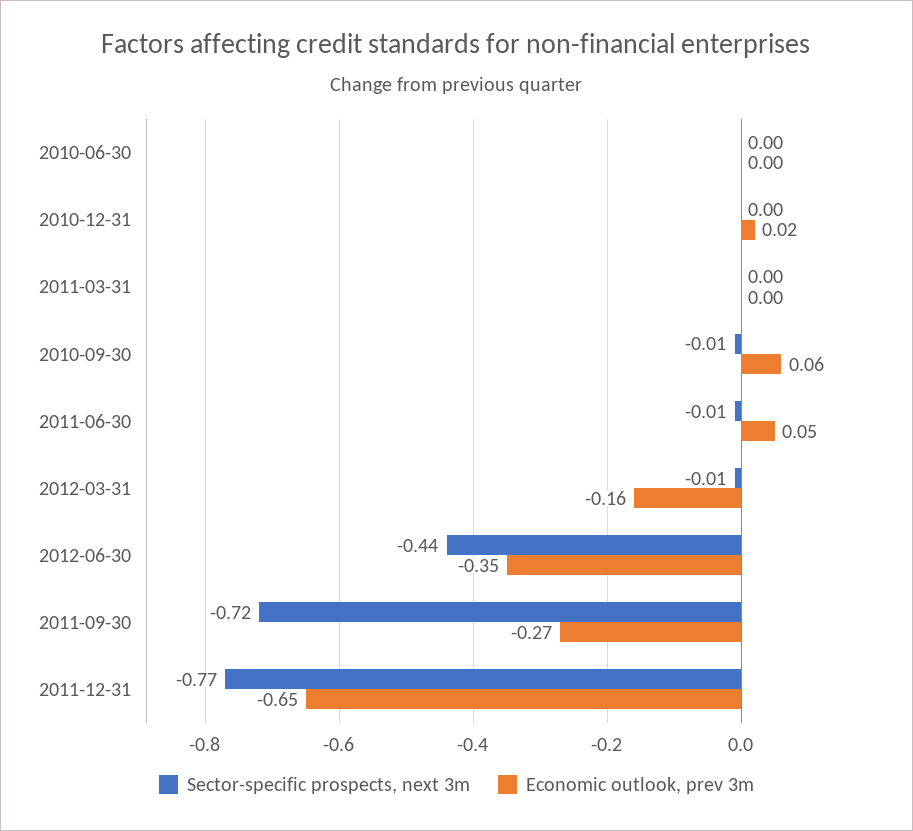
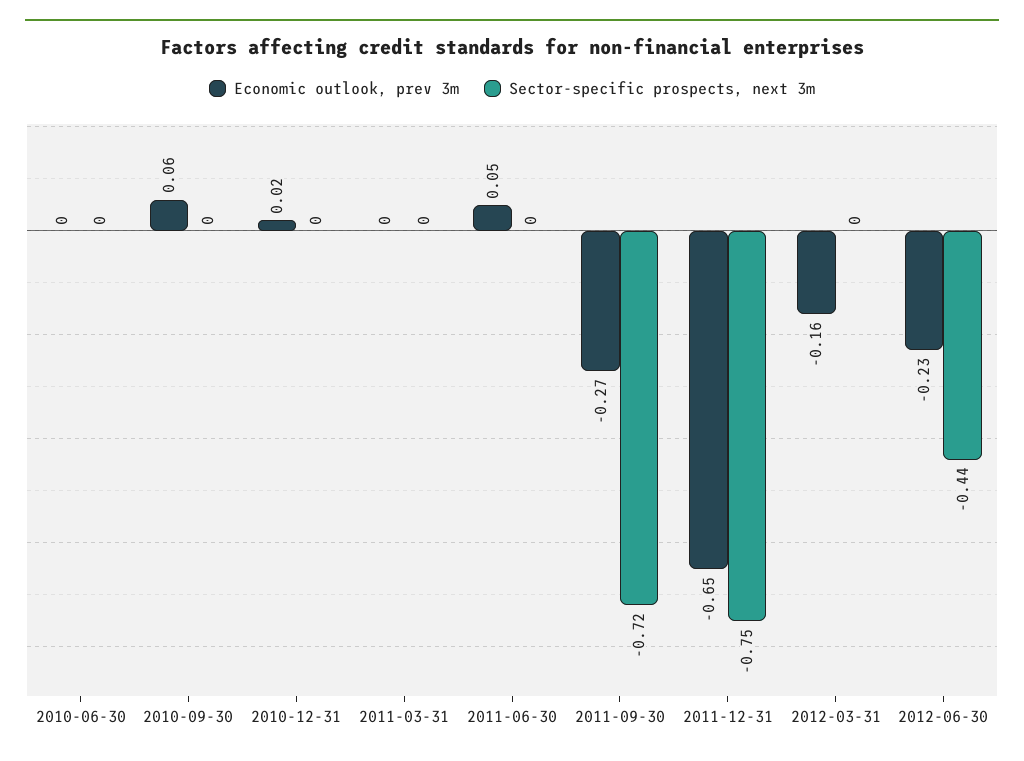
  {
    "Sector-specific prospects, next 3m": {
      "2010-06-30": 0,
      "2010-12-31": 0,
      "2011-03-31": 0,
-     "2010-09-30": -0.01,
+     "2010-09-30": 0,
-     "2011-06-30": -0.01,
+     "2011-06-30": 0,
-     "2012-03-31": -0.01,
+     "2012-03-31": 0,
      "2012-06-30": -0.44,
      "2011-09-30": -0.72,
-     "2011-12-31": -0.77
+     "2011-12-31": -0.75
    },
    "Economic outlook, prev 3m": {
      "2010-06-30": 0,
      "2010-12-31": 0.02,
      "2011-03-31": 0,
      "2010-09-30": 0.06,
      "2011-06-30": 0.05,
      "2012-03-31": -0.16,
-     "2012-06-30": -0.35,
+     "2012-06-30": -0.23,
      "2011-09-30": -0.27,
      "2011-12-31": -0.65
    }
  }

